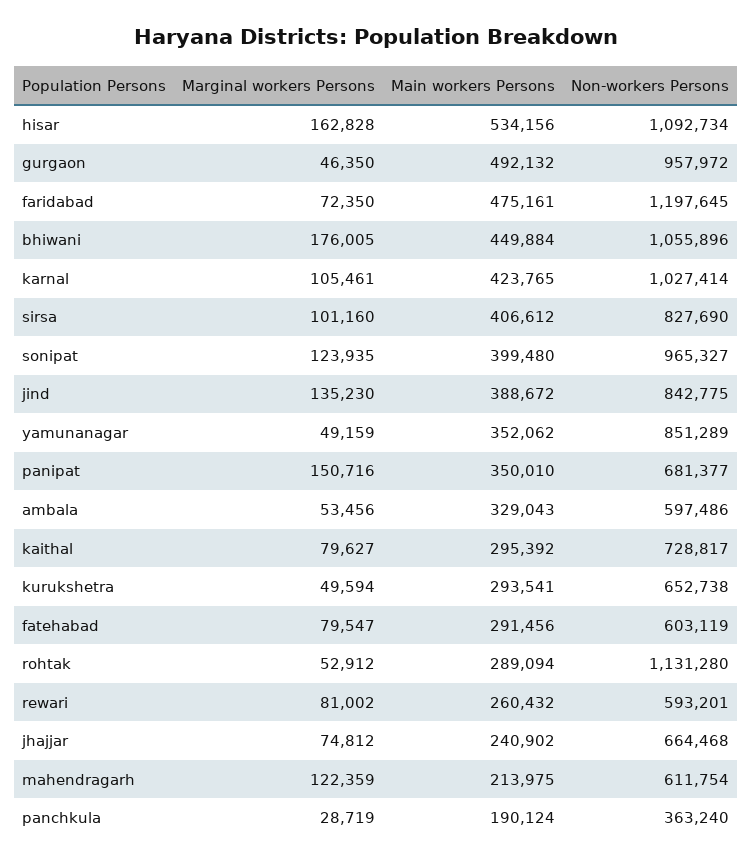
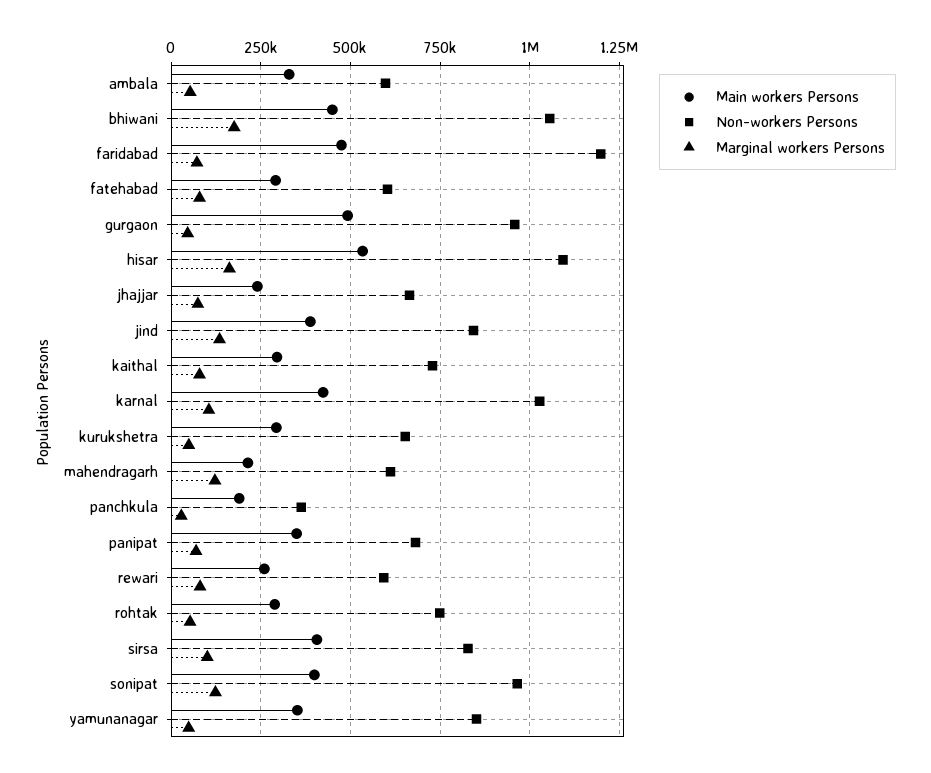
  {
    "Marginal workers Persons": {
      "hisar": 162828,
      "gurgaon": 46350,
      "faridabad": 72350,
      "bhiwani": 176005,
      "karnal": 105461,
      "sirsa": 101160,
      "sonipat": 123935,
      "jind": 135230,
      "yamunanagar": 49159,
-     "panipat": 150716,
+     "panipat": 75000,
      "ambala": 53456,
      "kaithal": 79627,
      "kurukshetra": 49594,
      "fatehabad": 79547,
      "rohtak": 52912,
      "rewari": 81002,
      "jhajjar": 74812,
      "mahendragarh": 122359,
      "panchkula": 28719
    },
    "Main workers Persons": {
      "hisar": 534156,
      "gurgaon": 492132,
      "faridabad": 475161,
      "bhiwani": 449884,
      "karnal": 423765,
      "sirsa": 406612,
      "sonipat": 399480,
      "jind": 388672,
      "yamunanagar": 352062,
      "panipat": 350010,
      "ambala": 329043,
      "kaithal": 295392,
      "kurukshetra": 293541,
      "fatehabad": 291456,
      "rohtak": 289094,
      "rewari": 260432,
      "jhajjar": 240902,
      "mahendragarh": 213975,
      "panchkula": 190124
    },
    "Non-workers Persons": {
      "hisar": 1092734,
      "gurgaon": 957972,
      "faridabad": 1197645,
      "bhiwani": 1055896,
      "karnal": 1027414,
      "sirsa": 827690,
      "sonipat": 965327,
      "jind": 842775,
      "yamunanagar": 851289,
      "panipat": 681377,
      "ambala": 597486,
      "kaithal": 728817,
      "kurukshetra": 652738,
      "fatehabad": 603119,
-     "rohtak": 1131280,
+     "rohtak": 750000,
      "rewari": 593201,
      "jhajjar": 664468,
      "mahendragarh": 611754,
      "panchkula": 363240
    }
  }

